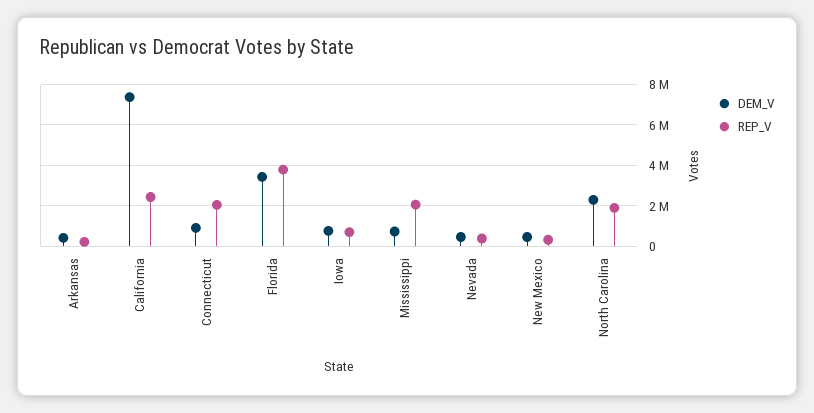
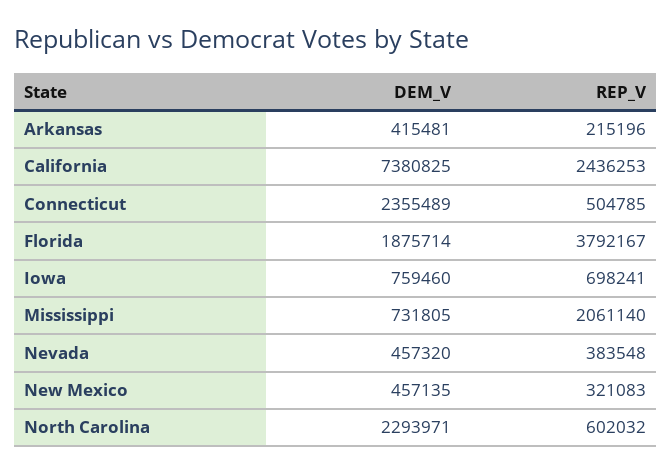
  {
    "DEM_V": {
      "Arkansas": 415481,
      "California": 7380825,
-     "Connecticut": 1000000,
+     "Connecticut": 2355489,
-     "Florida": 3500000,
+     "Florida": 1875714,
      "Iowa": 759460,
      "Mississippi": 731805,
      "Nevada": 457320,
      "New Mexico": 457135,
      "North Carolina": 2293971
    },
    "REP_V": {
      "Arkansas": 215196,
      "California": 2436253,
-     "Connecticut": 2000000,
+     "Connecticut": 504785,
      "Florida": 3792167,
      "Iowa": 698241,
      "Mississippi": 2061140,
      "Nevada": 383548,
      "New Mexico": 321083,
-     "North Carolina": 2000000
+     "North Carolina": 602032
    }
  }

